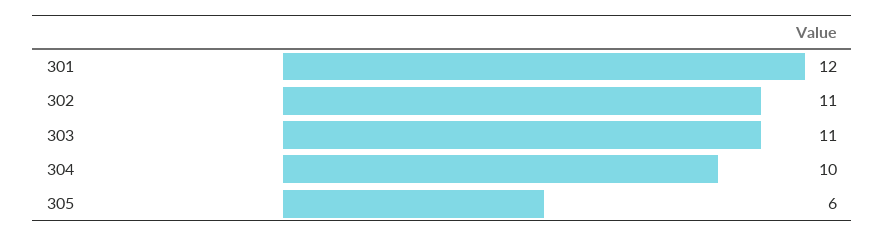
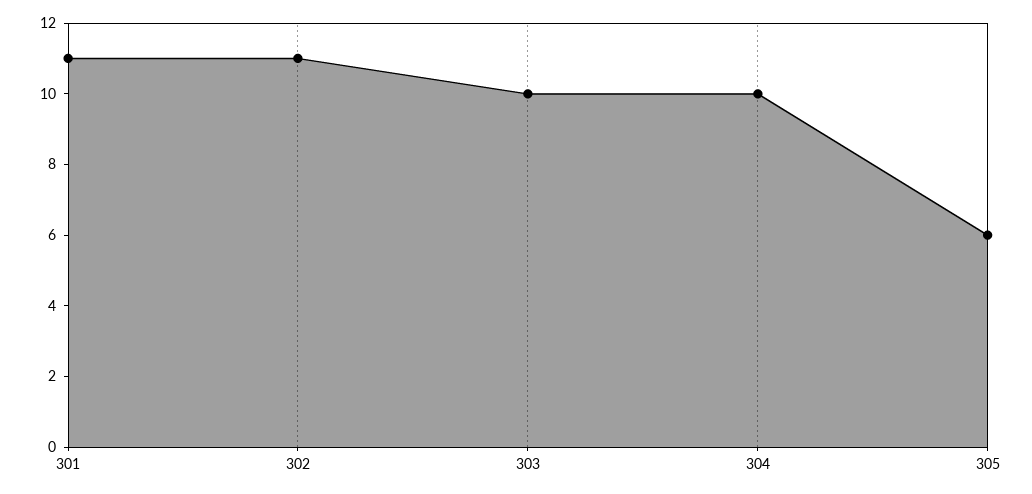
  {
-   "301": 12,
+   "301": 11,
    "302": 11,
-   "303": 11,
+   "303": 10,
    "304": 10,
    "305": 6
  }

